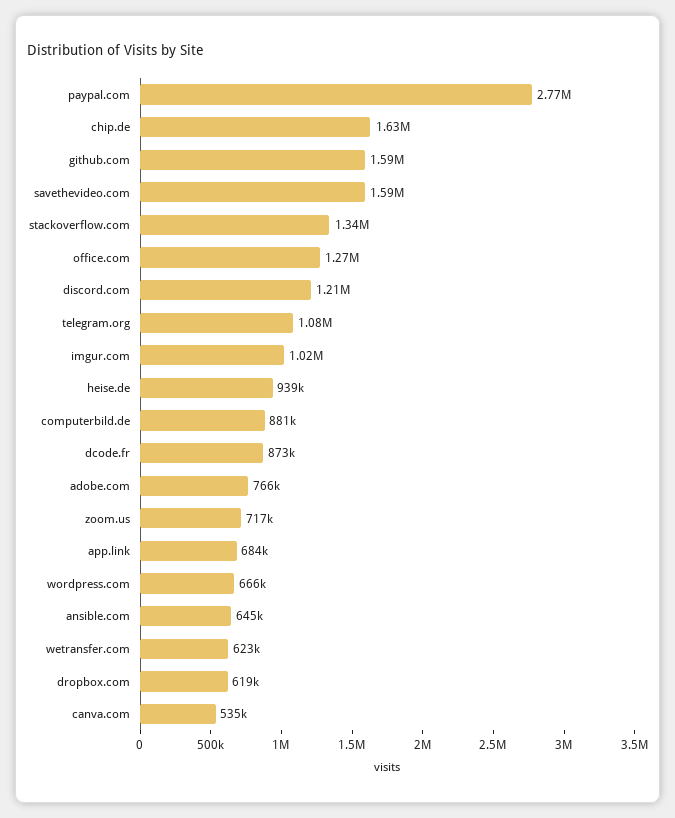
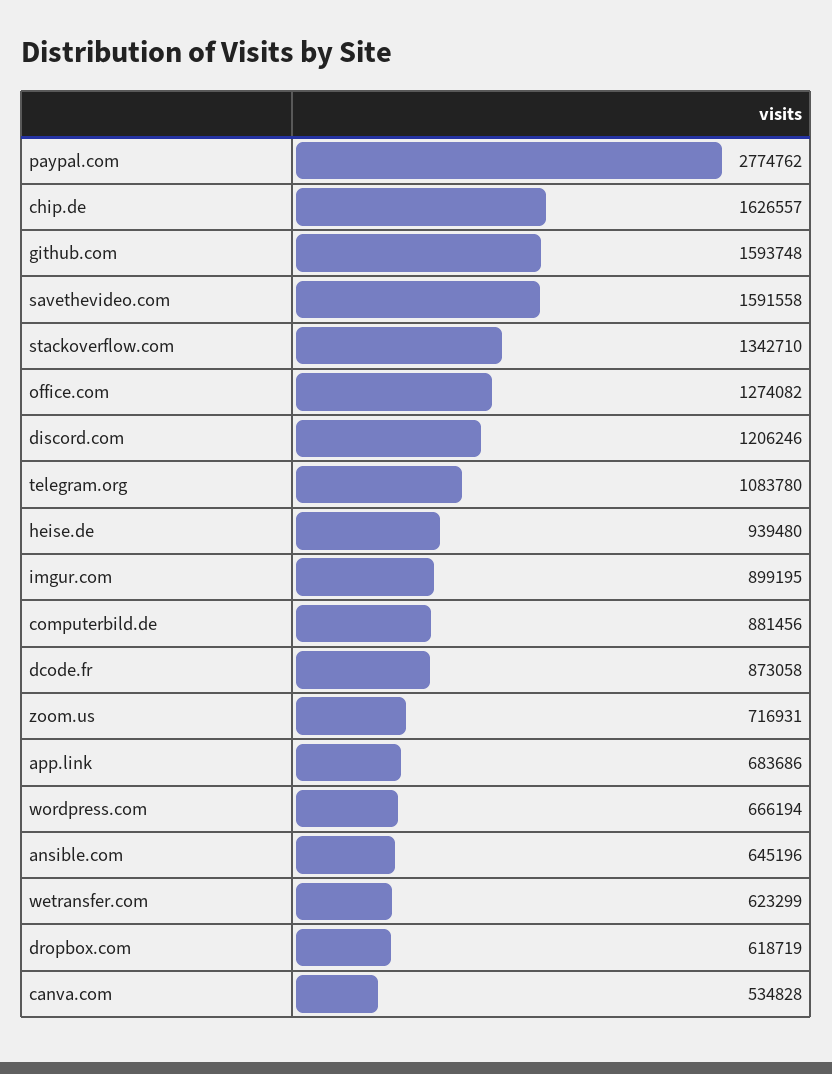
  {
    "paypal.com": 2774762,
    "chip.de": 1626557,
    "github.com": 1593748,
    "savethevideo.com": 1591558,
    "stackoverflow.com": 1342710,
    "office.com": 1274082,
    "discord.com": 1206246,
    "telegram.org": 1083780,
-   "imgur.com": 1020000,
+   "imgur.com": 899195,
    "heise.de": 939480,
    "computerbild.de": 881456,
    "dcode.fr": 873058,
-   "adobe.com": 766000,
    "zoom.us": 716931,
    "app.link": 683686,
    "wordpress.com": 666194,
    "ansible.com": 645196,
    "wetransfer.com": 623299,
    "dropbox.com": 618719,
    "canva.com": 534828
  }

